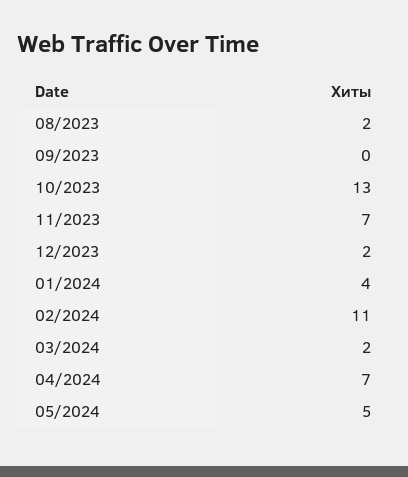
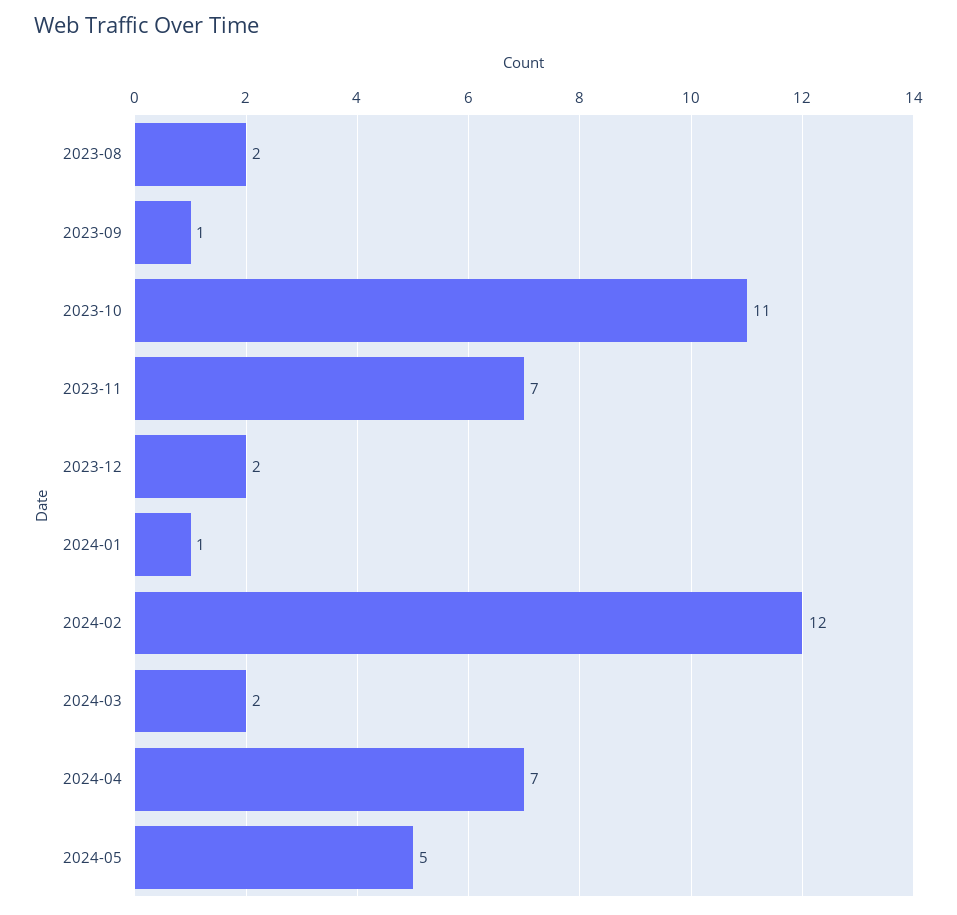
  {
    "08/2023": 2,
-   "09/2023": 0,
+   "09/2023": 1,
-   "10/2023": 13,
+   "10/2023": 11,
    "11/2023": 7,
    "12/2023": 2,
-   "01/2024": 4,
+   "01/2024": 1,
-   "02/2024": 11,
+   "02/2024": 12,
    "03/2024": 2,
    "04/2024": 7,
    "05/2024": 5
  }

